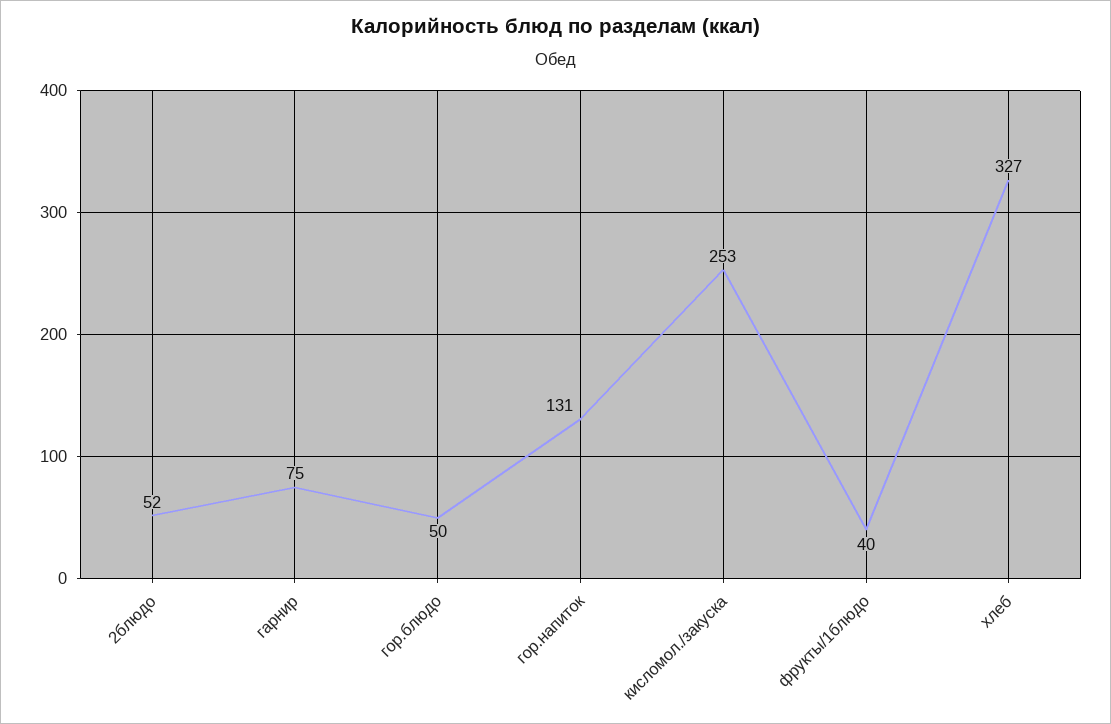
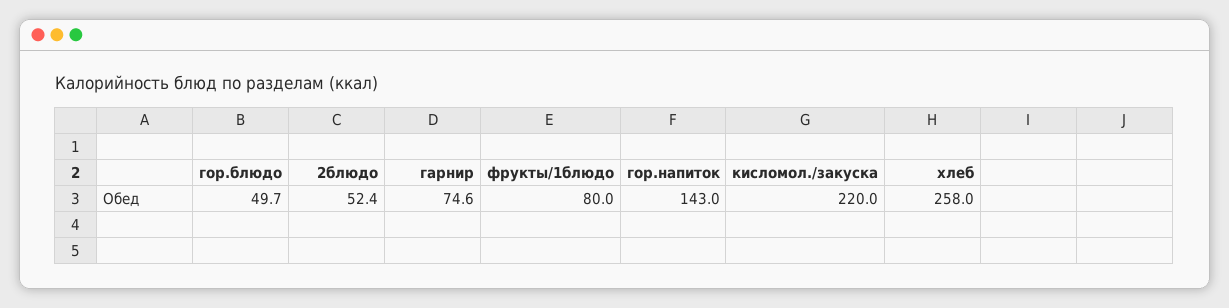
  {
    "2блюдо": 52.4,
    "гарнир": 74.6,
    "гор.блюдо": 49.7,
-   "гор.напиток": 131,
+   "гор.напиток": 143,
-   "кисломол./закуска": 253,
+   "кисломол./закуска": 220,
-   "фрукты/1блюдо": 40,
+   "фрукты/1блюдо": 80,
-   "хлеб": 327
+   "хлеб": 258
  }

